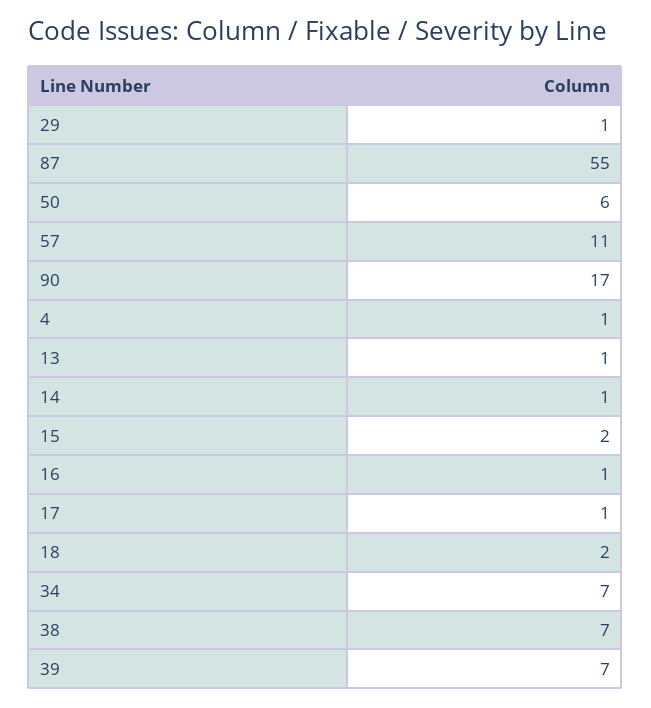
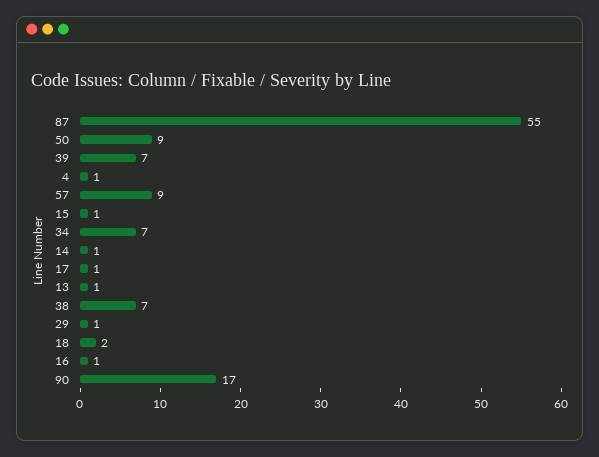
  {
    "29": 1,
    "87": 55,
-   "50": 6,
+   "50": 9,
-   "57": 11,
+   "57": 9,
    "90": 17,
    "4": 1,
    "13": 1,
    "14": 1,
-   "15": 2,
+   "15": 1,
    "16": 1,
    "17": 1,
    "18": 2,
    "34": 7,
    "38": 7,
    "39": 7
  }

